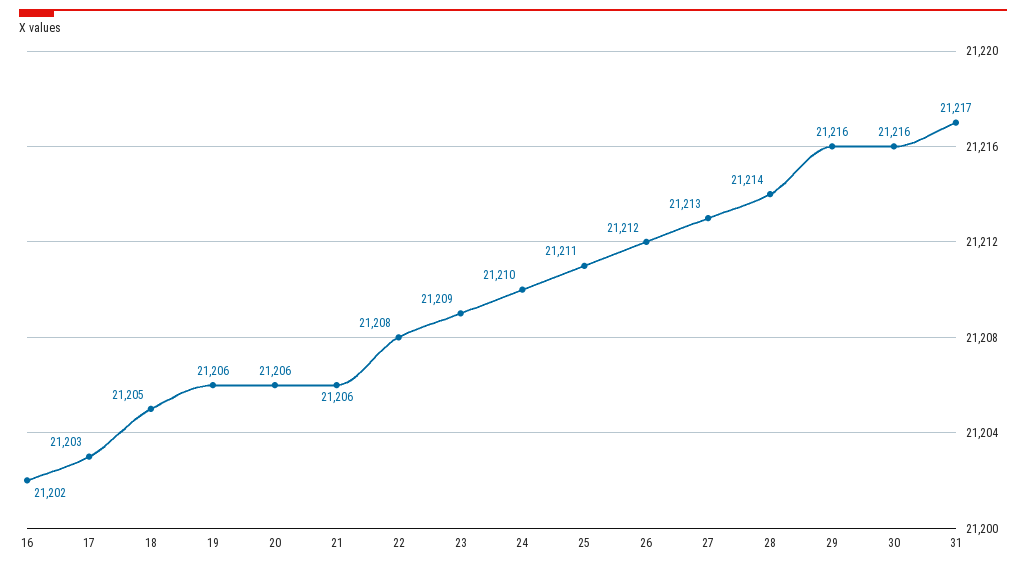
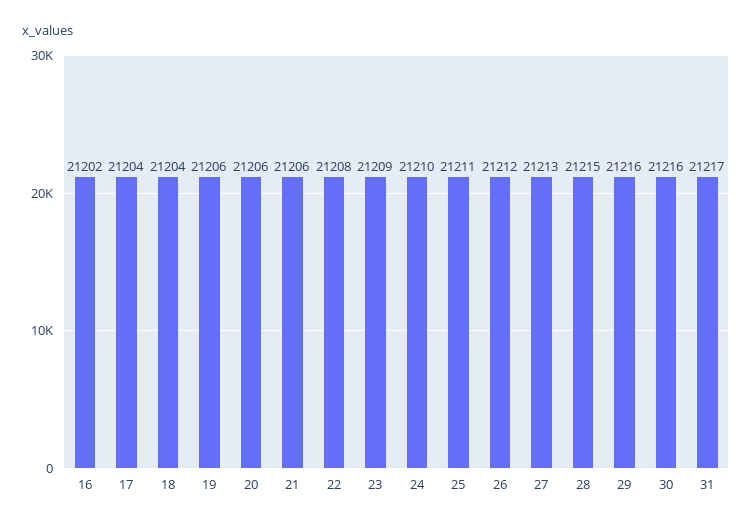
  {
    "16": 21202,
-   "17": 21203,
+   "17": 21204,
-   "18": 21205,
+   "18": 21204,
    "19": 21206,
    "20": 21206,
    "21": 21206,
    "22": 21208,
    "23": 21209,
    "24": 21210,
    "25": 21211,
    "26": 21212,
    "27": 21213,
-   "28": 21214,
+   "28": 21215,
    "29": 21216,
    "30": 21216,
    "31": 21217
  }

